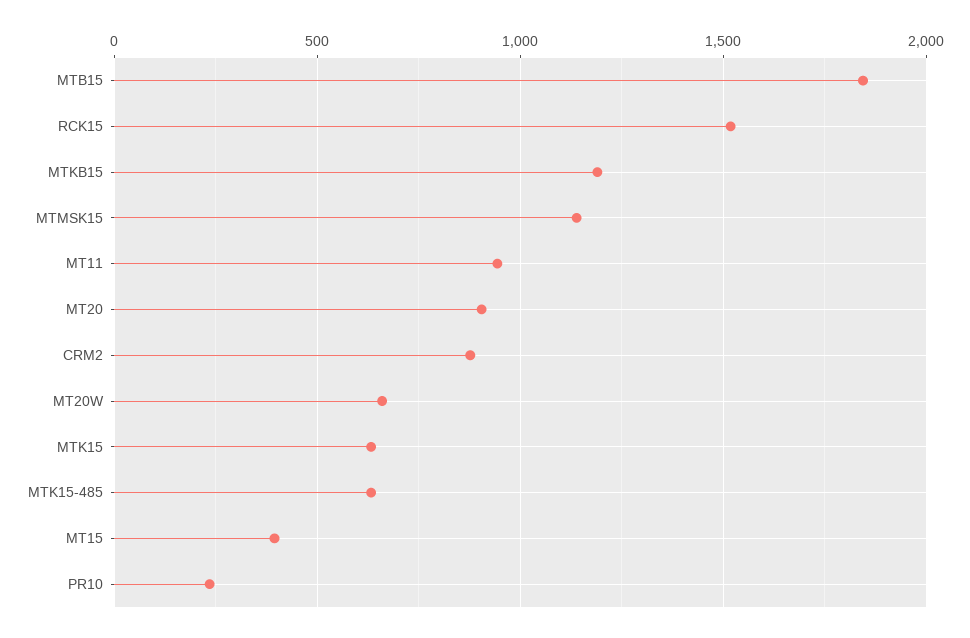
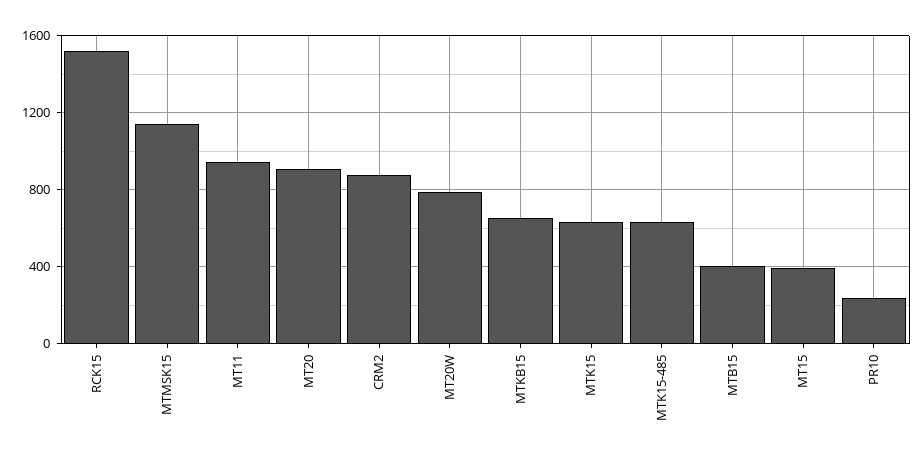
  {
-   "MTB15": 1850,
+   "MTB15": 400,
    "RCK15": 1500,
-   "MTKB15": 1200,
+   "MTKB15": 650,
    "MTMSK15": 1150,
    "MT11": 950,
    "MT20": 900,
    "CRM2": 900,
-   "MT20W": 650,
+   "MT20W": 800,
    "MTK15": 650,
    "MTK15-485": 650,
    "MT15": 400,
    "PR10": 250
  }

